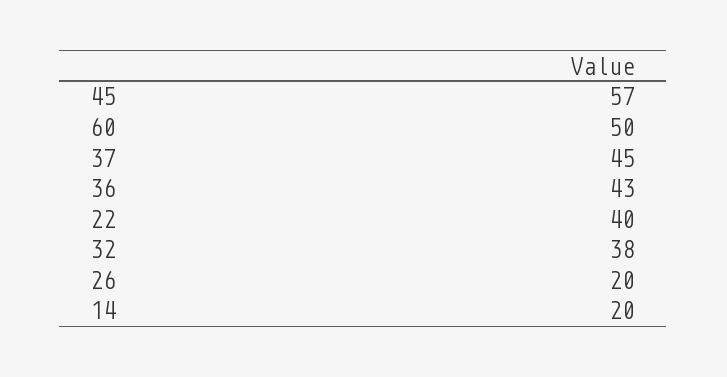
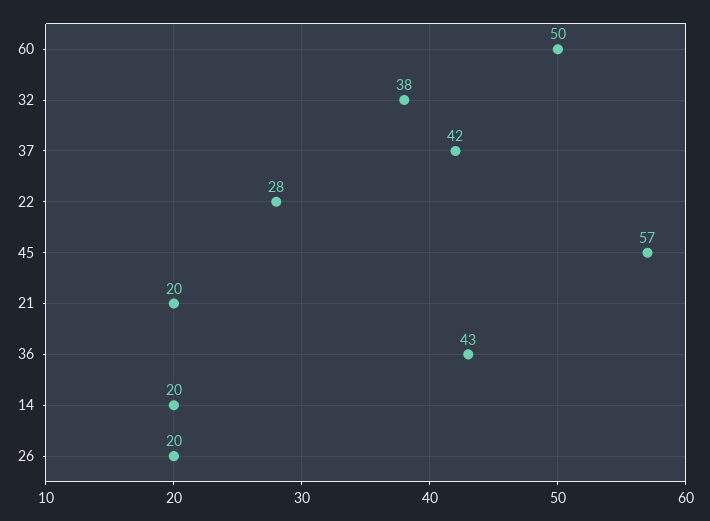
  {
    "45": 57,
    "60": 50,
-   "37": 45,
+   "37": 42,
    "36": 43,
-   "22": 40,
+   "22": 28,
    "32": 38,
    "26": 20,
-   "14": 20
+   "14": 20,
+   "21": 20
  }

